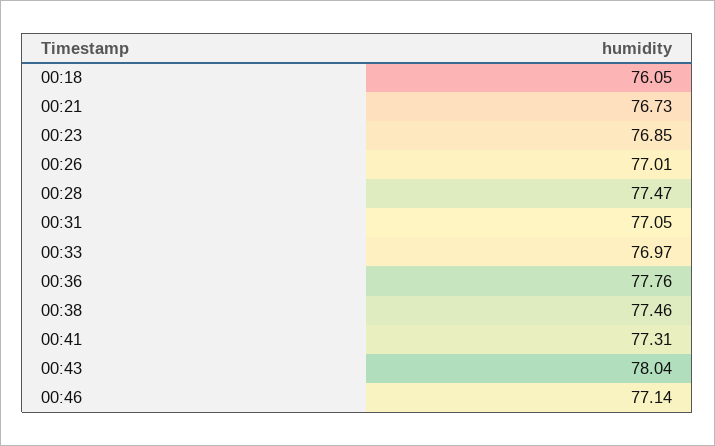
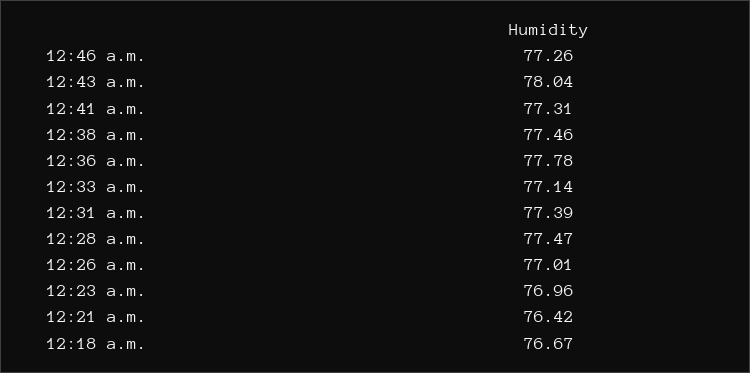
  {
-   "00:18": 76.05,
+   "00:18": 76.67,
-   "00:21": 76.73,
+   "00:21": 76.42,
-   "00:23": 76.85,
+   "00:23": 76.96,
    "00:26": 77.01,
    "00:28": 77.47,
-   "00:31": 77.05,
+   "00:31": 77.39,
-   "00:33": 76.97,
+   "00:33": 77.14,
-   "00:36": 77.76,
+   "00:36": 77.78,
    "00:38": 77.46,
    "00:41": 77.31,
    "00:43": 78.04,
-   "00:46": 77.14
+   "00:46": 77.26
  }

